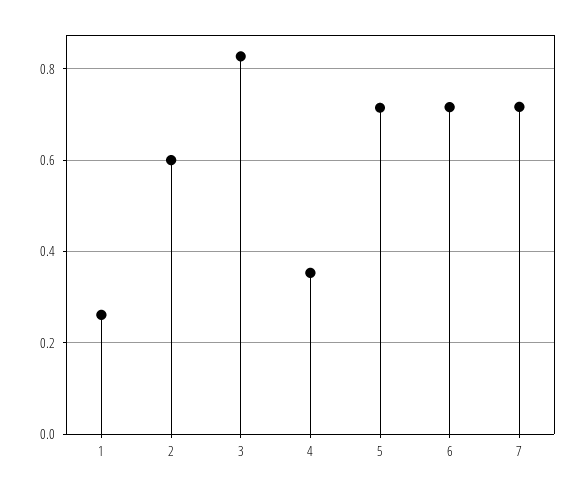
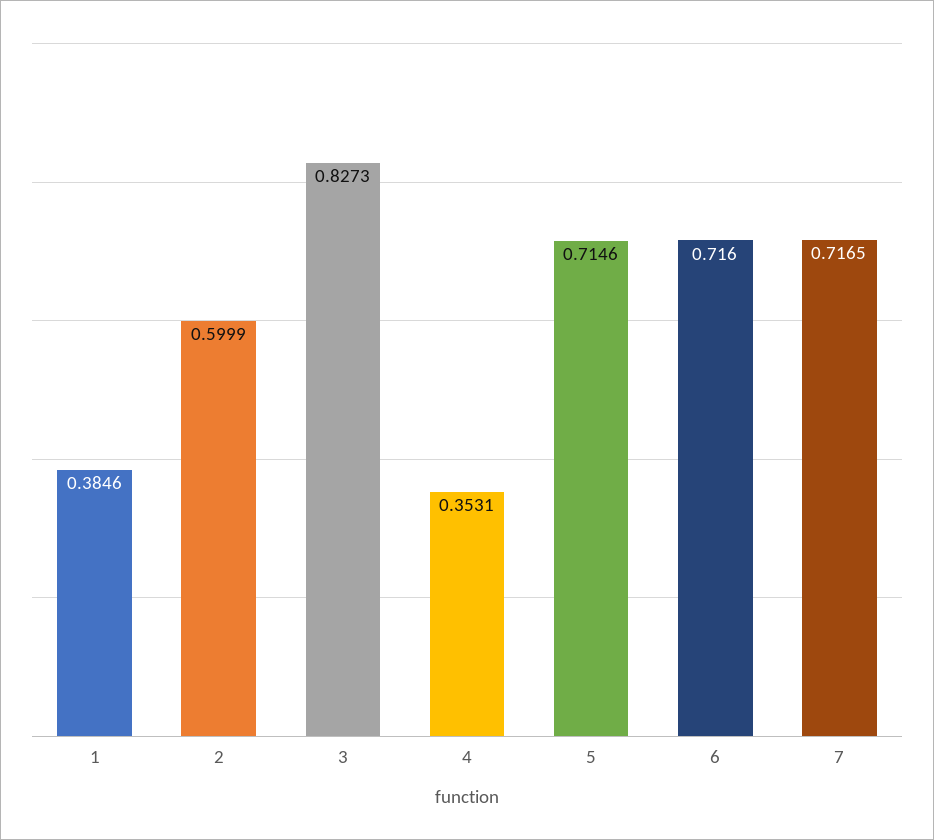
  {
-   "1": 0.26,
+   "1": 0.3846,
    "2": 0.5999,
    "3": 0.8273,
    "4": 0.3531,
    "5": 0.7146,
    "6": 0.716,
    "7": 0.7165
  }

